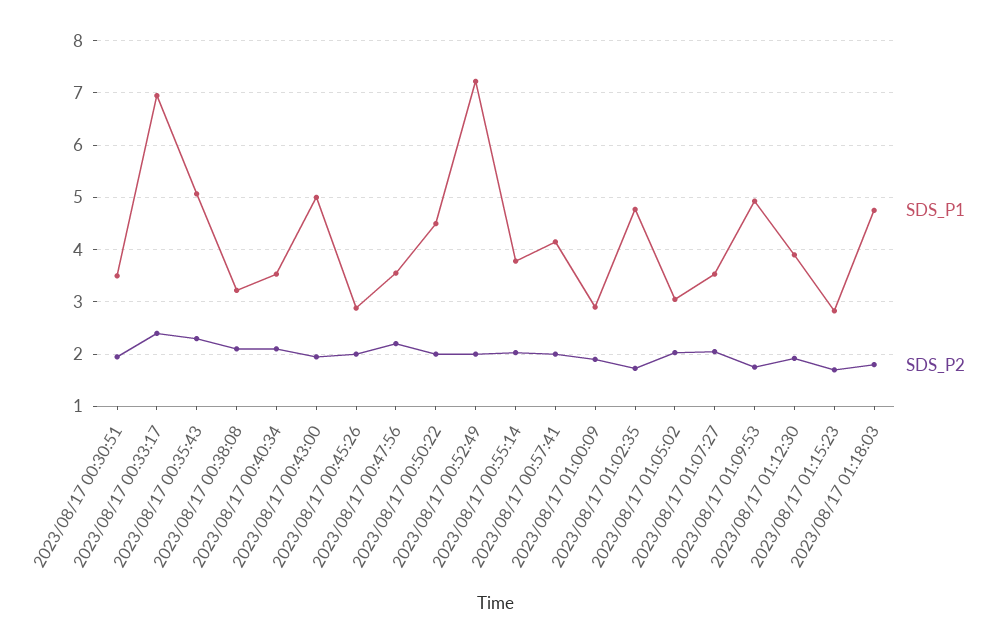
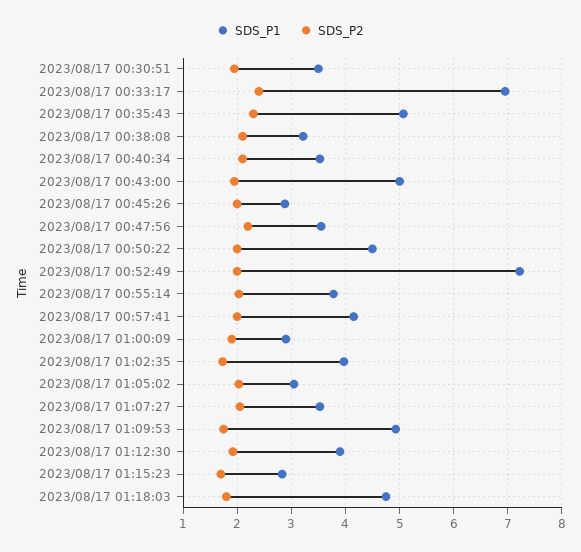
  {
    "SDS_P1": {
      "2023/08/17 00:30:51": 3.6,
      "2023/08/17 00:33:17": 7,
      "2023/08/17 00:35:43": 5,
      "2023/08/17 00:38:08": 3.2,
      "2023/08/17 00:40:34": 3.6,
      "2023/08/17 00:43:00": 5,
      "2023/08/17 00:45:26": 2.8,
      "2023/08/17 00:47:56": 3.6,
      "2023/08/17 00:50:22": 4.6,
      "2023/08/17 00:52:49": 7.2,
      "2023/08/17 00:55:14": 3.8,
      "2023/08/17 00:57:41": 4.2,
      "2023/08/17 01:00:09": 3,
-     "2023/08/17 01:02:35": 4.8,
+     "2023/08/17 01:02:35": 4,
      "2023/08/17 01:05:02": 3,
      "2023/08/17 01:07:27": 3.6,
      "2023/08/17 01:09:53": 5,
      "2023/08/17 01:12:30": 4,
      "2023/08/17 01:15:23": 2.8,
      "2023/08/17 01:18:03": 4.8
    },
    "SDS_P2": {
      "2023/08/17 00:30:51": 2,
      "2023/08/17 00:33:17": 2.4,
      "2023/08/17 00:35:43": 2.4,
      "2023/08/17 00:38:08": 2.2,
      "2023/08/17 00:40:34": 2.2,
      "2023/08/17 00:43:00": 2,
      "2023/08/17 00:45:26": 2,
      "2023/08/17 00:47:56": 2.2,
      "2023/08/17 00:50:22": 2,
      "2023/08/17 00:52:49": 2,
      "2023/08/17 00:55:14": 2,
      "2023/08/17 00:57:41": 2,
      "2023/08/17 01:00:09": 2,
      "2023/08/17 01:02:35": 1.8,
      "2023/08/17 01:05:02": 2,
      "2023/08/17 01:07:27": 2,
      "2023/08/17 01:09:53": 1.8,
      "2023/08/17 01:12:30": 2,
      "2023/08/17 01:15:23": 1.8,
      "2023/08/17 01:18:03": 1.8
    }
  }

